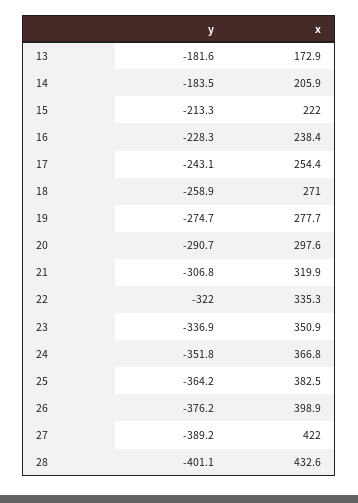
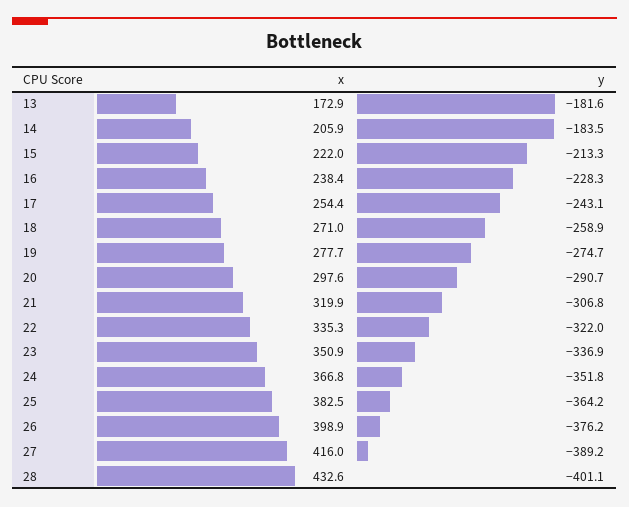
  {
    "y": {
      "13": -181.6,
      "14": -183.5,
      "15": -213.3,
      "16": -228.3,
      "17": -243.1,
      "18": -258.9,
      "19": -274.7,
      "20": -290.7,
      "21": -306.8,
      "22": -322,
      "23": -336.9,
      "24": -351.8,
      "25": -364.2,
      "26": -376.2,
      "27": -389.2,
      "28": -401.1
    },
    "x": {
      "13": 172.9,
      "14": 205.9,
      "15": 222,
      "16": 238.4,
      "17": 254.4,
      "18": 271,
      "19": 277.7,
      "20": 297.6,
      "21": 319.9,
      "22": 335.3,
      "23": 350.9,
      "24": 366.8,
      "25": 382.5,
      "26": 398.9,
-     "27": 422,
+     "27": 416,
      "28": 432.6
    }
  }

